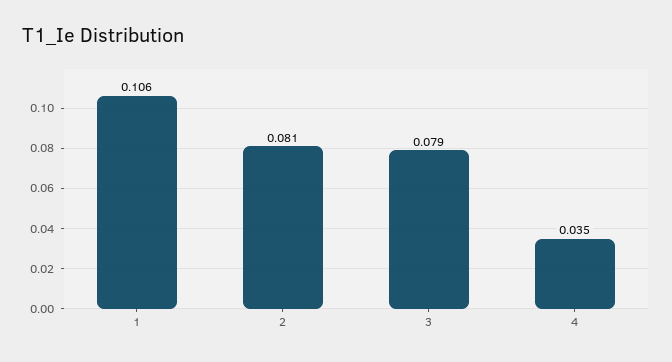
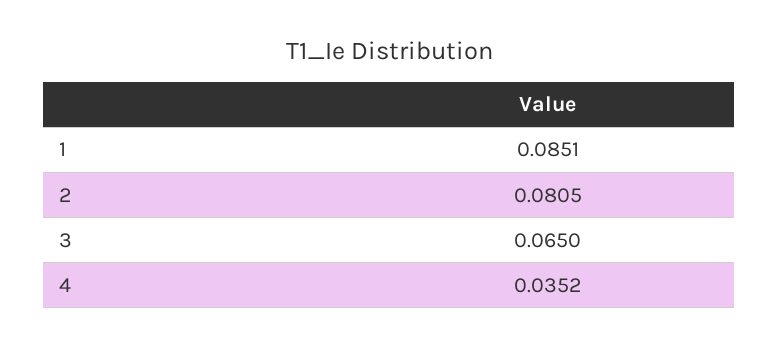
  {
-   "1": 0.106,
+   "1": 0.0851,
    "2": 0.0805,
-   "3": 0.079,
+   "3": 0.065,
    "4": 0.0352
  }

